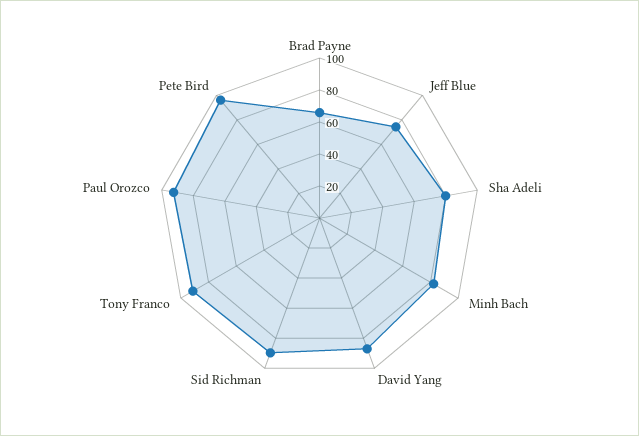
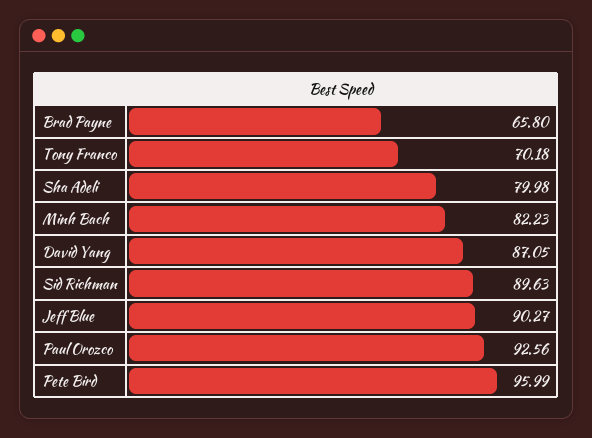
  {
    "Brad Payne": 65.8,
-   "Jeff Blue": 75,
+   "Jeff Blue": 90.27,
    "Sha Adeli": 79.98,
    "Minh Bach": 82.23,
    "David Yang": 87.05,
    "Sid Richman": 89.63,
-   "Tony Franco": 90,
+   "Tony Franco": 70.18,
    "Paul Orozco": 92.56,
    "Pete Bird": 95.99
  }

